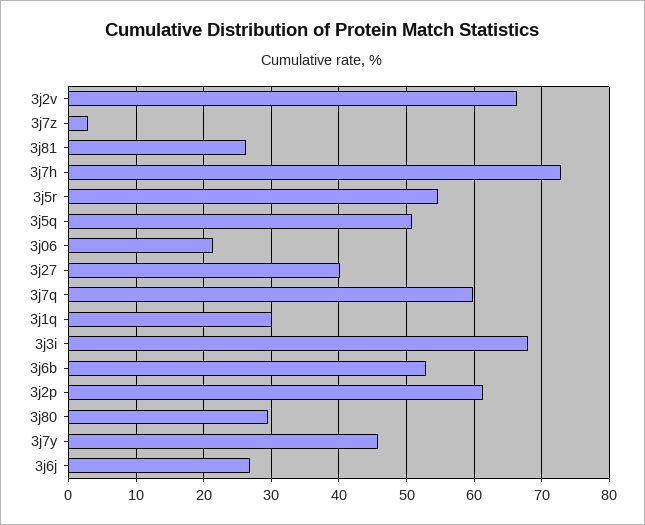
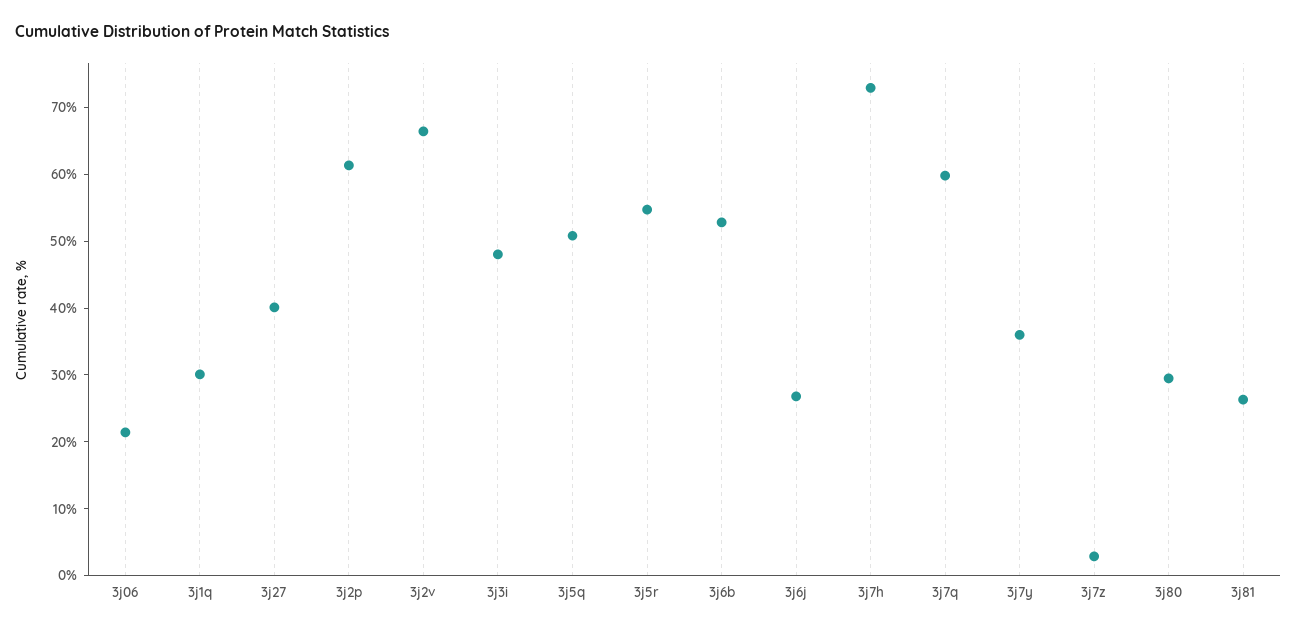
  {
    "3j2v": 66,
    "3j7z": 3,
    "3j81": 26,
    "3j7h": 73,
    "3j5r": 55,
    "3j5q": 51,
    "3j06": 21,
    "3j27": 40,
    "3j7q": 60,
    "3j1q": 30,
-   "3j3i": 68,
+   "3j3i": 48,
    "3j6b": 53,
    "3j2p": 61,
    "3j80": 30,
-   "3j7y": 46,
+   "3j7y": 36,
    "3j6j": 27
  }

